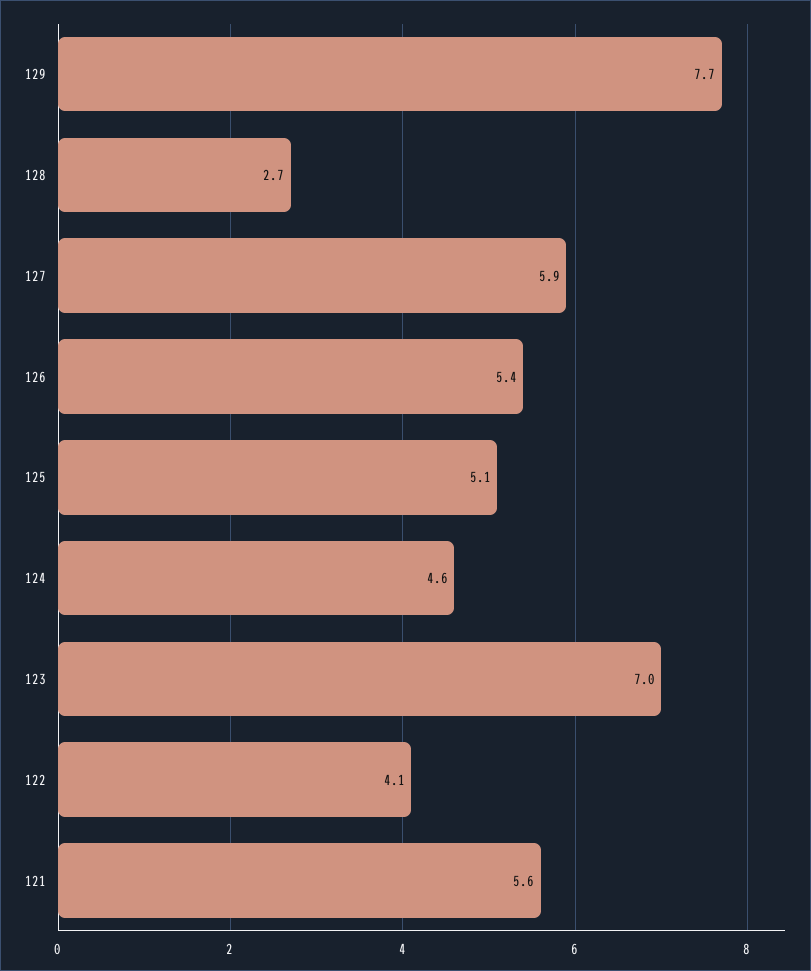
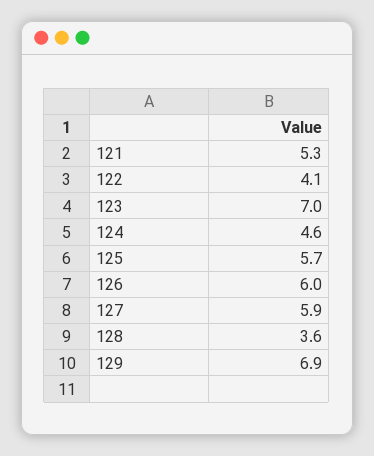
  {
-   "129": 7.7,
+   "129": 6.9,
-   "128": 2.7,
+   "128": 3.6,
    "127": 5.9,
-   "126": 5.4,
+   "126": 6,
-   "125": 5.1,
+   "125": 5.7,
    "124": 4.6,
    "123": 7,
    "122": 4.1,
-   "121": 5.6
+   "121": 5.3
  }

